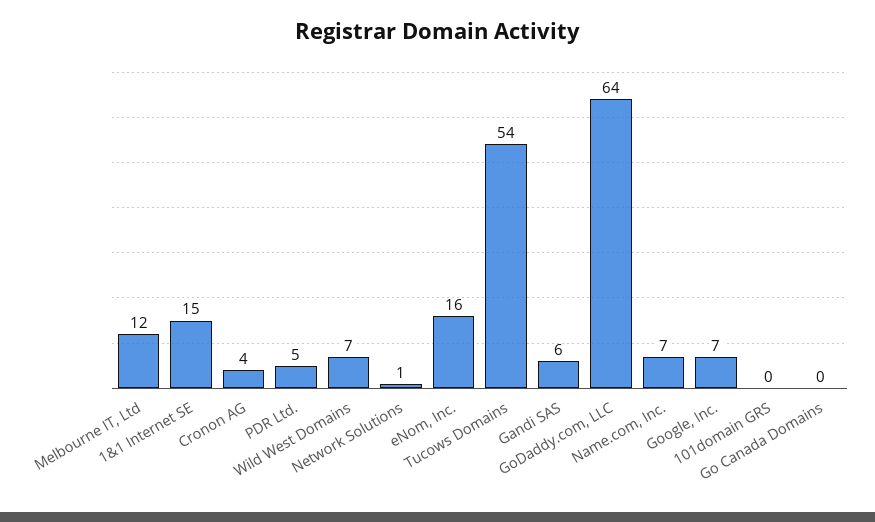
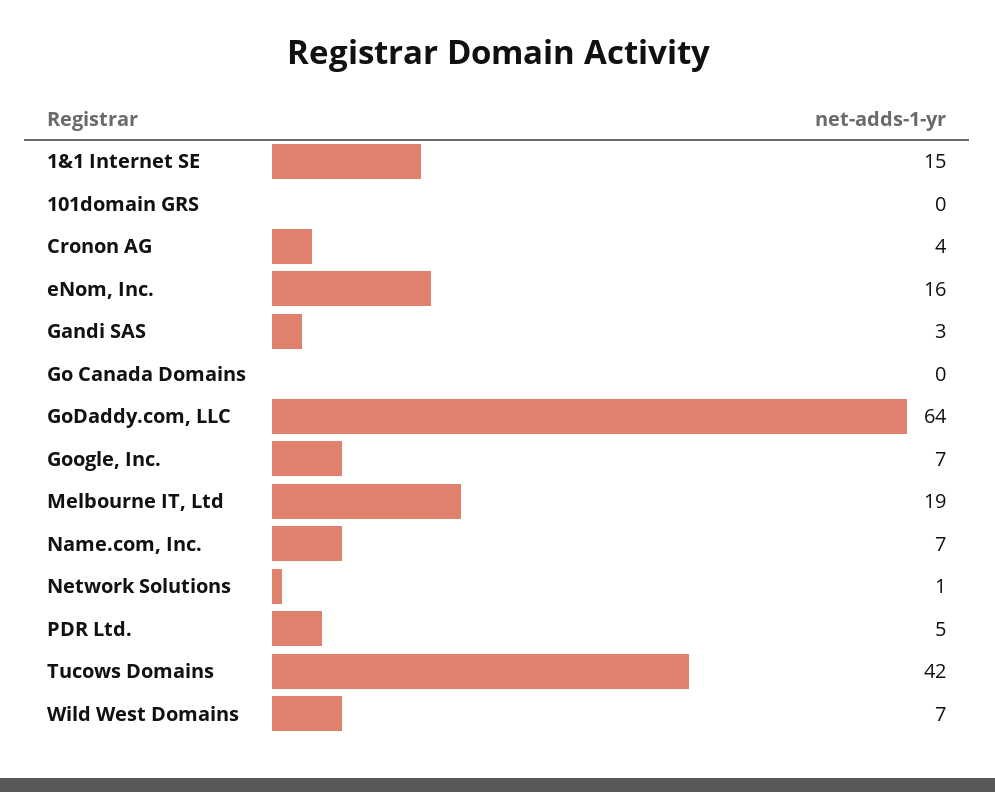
  {
-   "Melbourne IT, Ltd": 12,
+   "Melbourne IT, Ltd": 19,
    "1&1 Internet SE": 15,
    "Cronon AG": 4,
    "PDR Ltd.": 5,
    "Wild West Domains": 7,
    "Network Solutions": 1,
    "eNom, Inc.": 16,
-   "Tucows Domains": 54,
+   "Tucows Domains": 42,
-   "Gandi SAS": 6,
+   "Gandi SAS": 3,
    "GoDaddy.com, LLC": 64,
    "Name.com, Inc.": 7,
    "Google, Inc.": 7,
    "101domain GRS": 0,
    "Go Canada Domains": 0
  }

